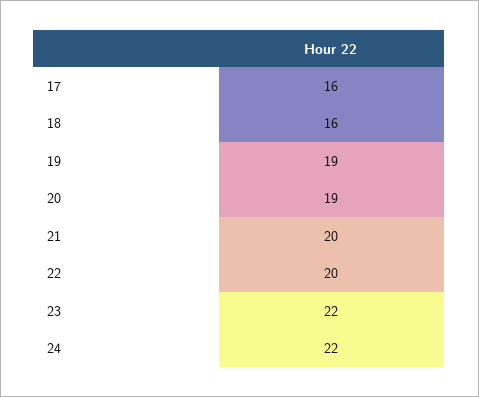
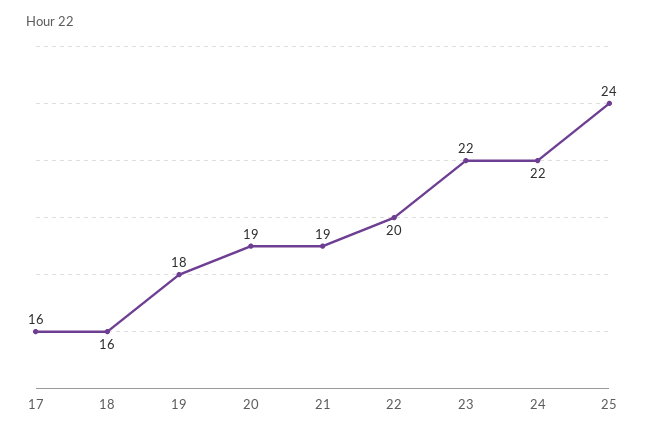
  {
    "17": 16,
    "18": 16,
-   "19": 19,
+   "19": 18,
    "20": 19,
-   "21": 20,
+   "21": 19,
    "22": 20,
    "23": 22,
-   "24": 22
+   "24": 22,
+   "25": 24
  }

